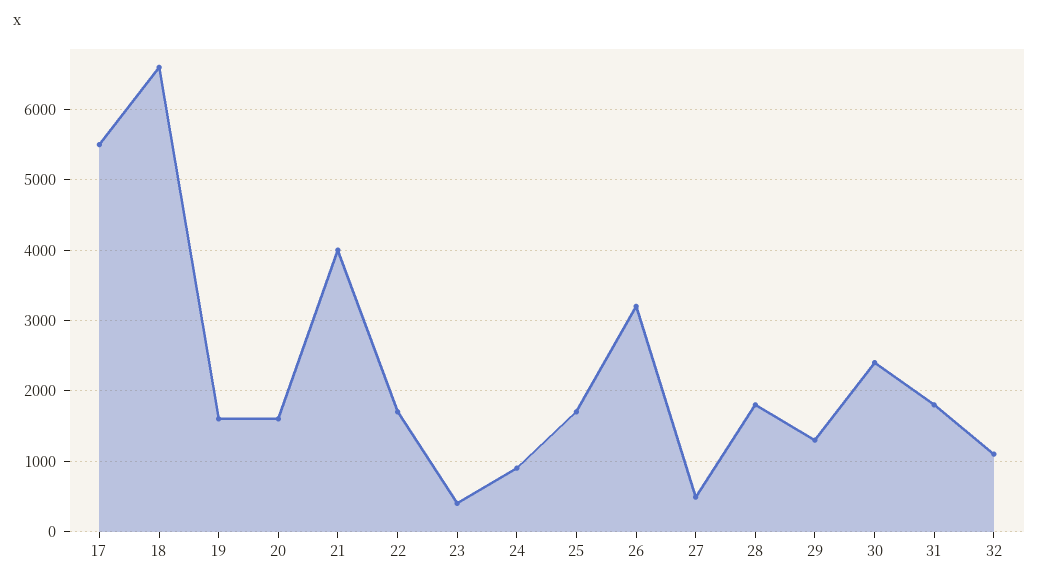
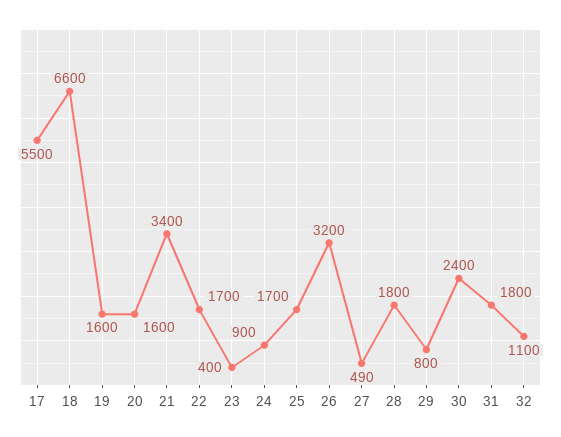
  {
    "17": 5500,
    "18": 6600,
    "19": 1600,
    "20": 1600,
-   "21": 4000,
+   "21": 3400,
    "22": 1700,
    "23": 400,
    "24": 900,
    "25": 1700,
    "26": 3200,
    "27": 490,
    "28": 1800,
-   "29": 1300,
+   "29": 800,
    "30": 2400,
    "31": 1800,
    "32": 1100
  }

